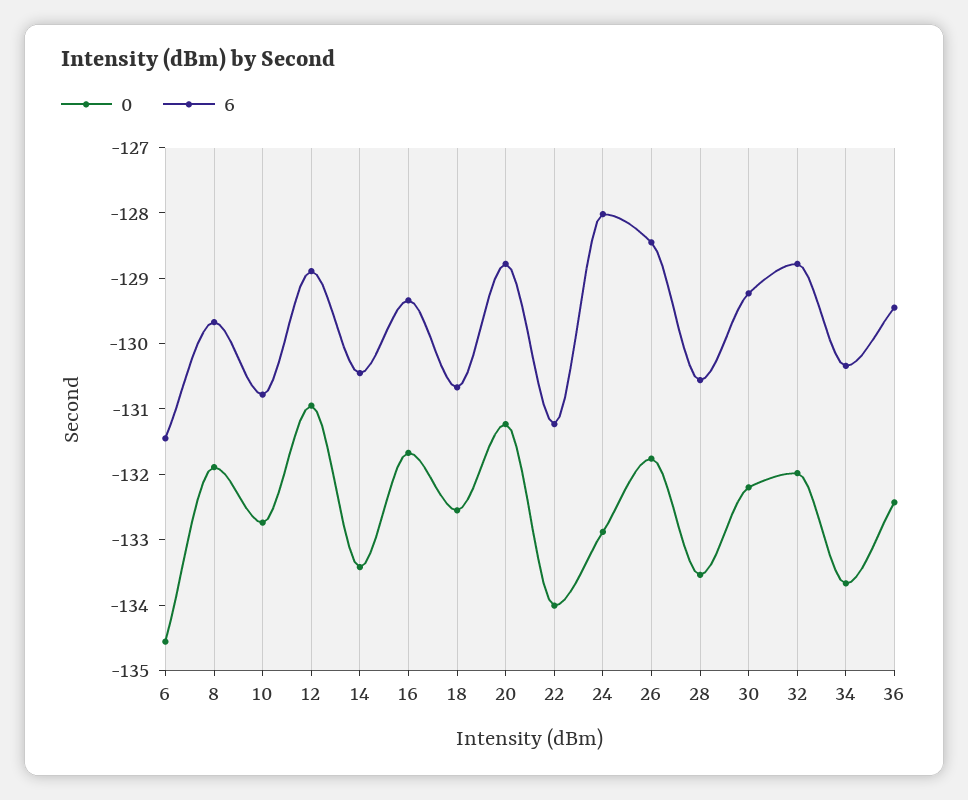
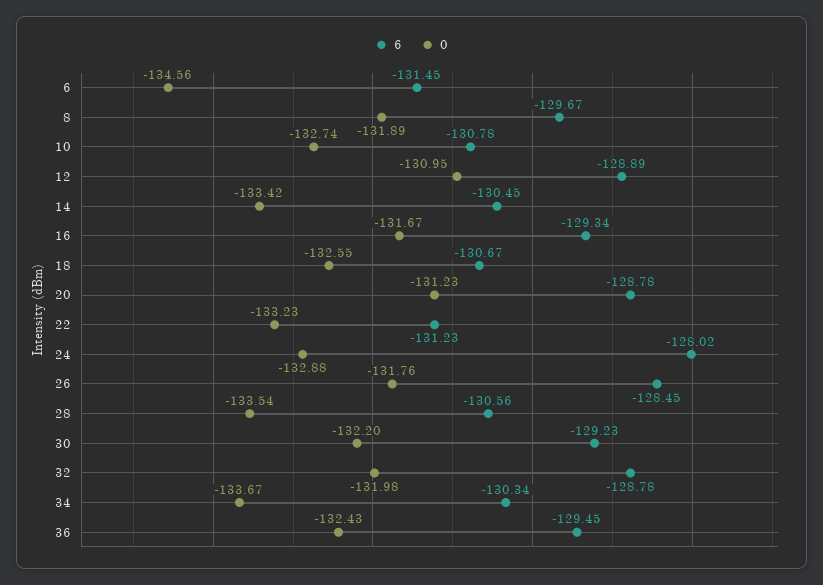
  {
    "0": {
      "6": -134.56,
      "8": -131.89,
      "10": -132.74,
      "12": -130.95,
      "14": -133.42,
      "16": -131.67,
      "18": -132.55,
      "20": -131.23,
-     "22": -134,
+     "22": -133.23,
      "24": -132.88,
      "26": -131.76,
      "28": -133.54,
      "30": -132.2,
      "32": -131.98,
      "34": -133.67,
      "36": -132.43
    },
    "6": {
      "6": -131.45,
      "8": -129.67,
      "10": -130.78,
      "12": -128.89,
      "14": -130.45,
      "16": -129.34,
      "18": -130.67,
      "20": -128.78,
      "22": -131.23,
      "24": -128.02,
      "26": -128.45,
      "28": -130.56,
      "30": -129.23,
      "32": -128.78,
      "34": -130.34,
      "36": -129.45
    }
  }

